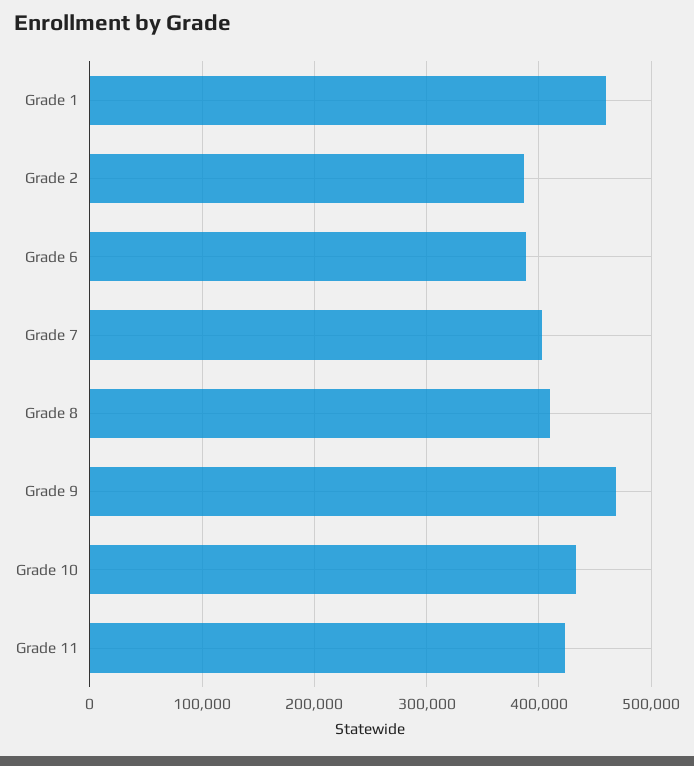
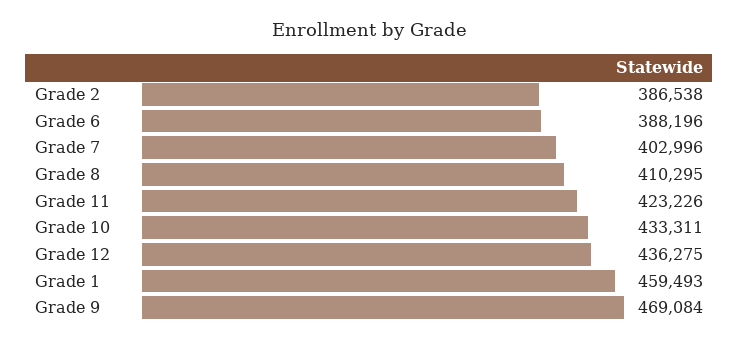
  {
    "Grade 1": 459493,
    "Grade 2": 386538,
    "Grade 6": 388196,
    "Grade 7": 402996,
    "Grade 8": 410295,
    "Grade 9": 469084,
    "Grade 10": 433311,
-   "Grade 11": 423226
+   "Grade 11": 423226,
+   "Grade 12": 436275
  }

